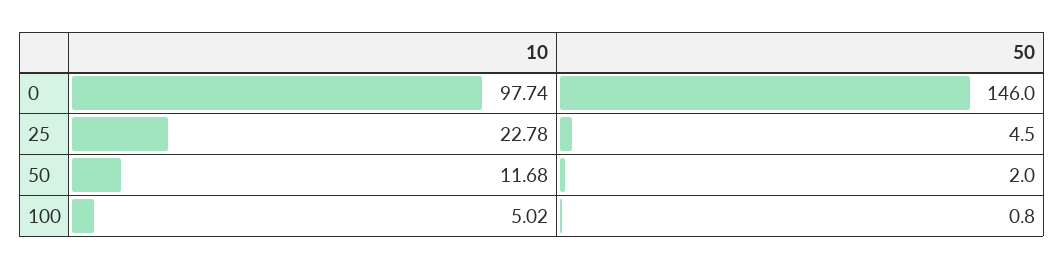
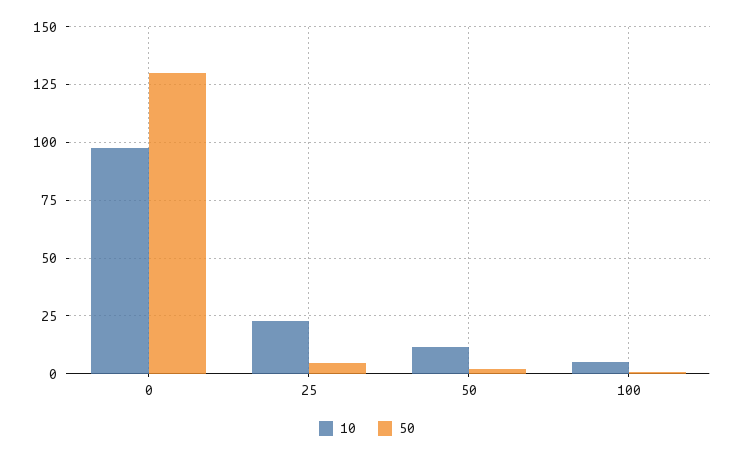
  {
    "10": {
      "0": 97.74,
      "25": 22.78,
      "50": 11.68,
      "100": 5.02
    },
    "50": {
-     "0": 146,
+     "0": 130,
      "25": 4.5,
      "50": 2,
      "100": 0.8
    }
  }

